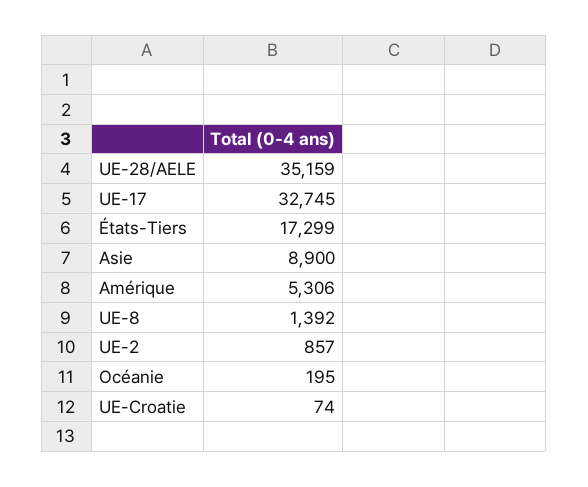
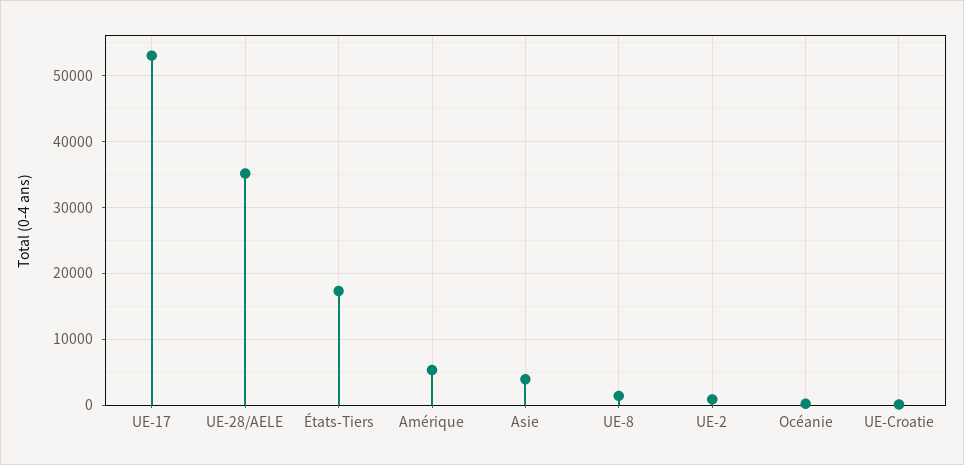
  {
    "UE-28/AELE": 35159,
-   "UE-17": 32745,
+   "UE-17": 53000,
    "États-Tiers": 17299,
-   "Asie": 8900,
+   "Asie": 4000,
    "Amérique": 5306,
    "UE-8": 1392,
    "UE-2": 857,
    "Océanie": 195,
    "UE-Croatie": 74
  }

